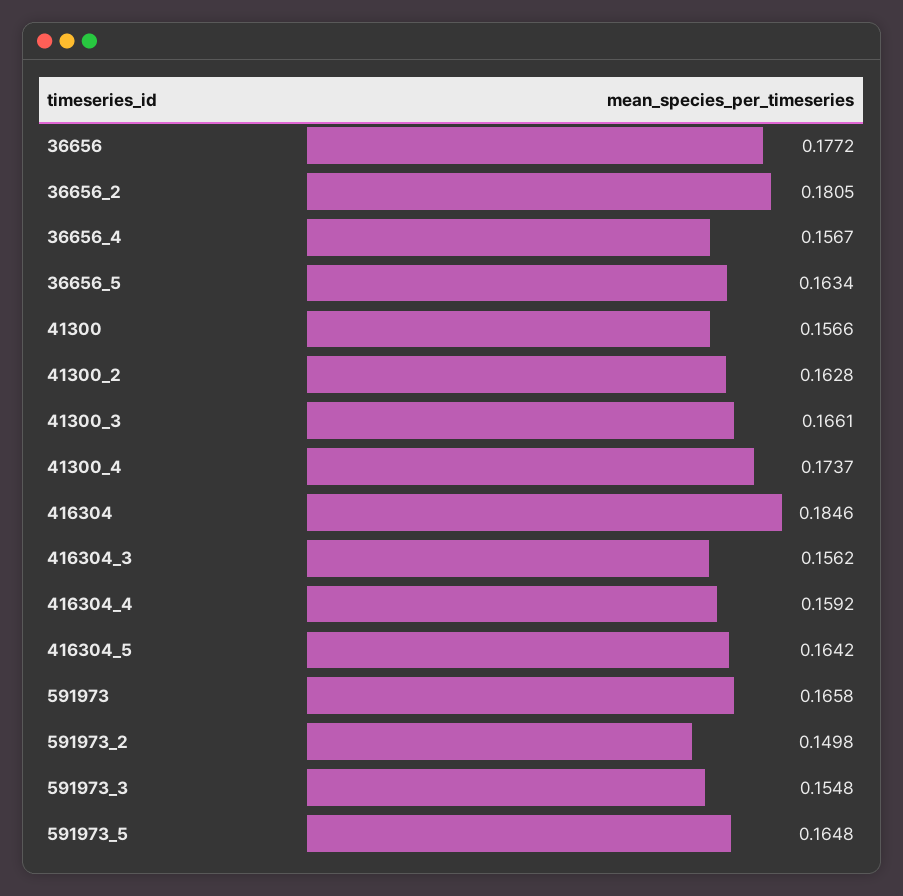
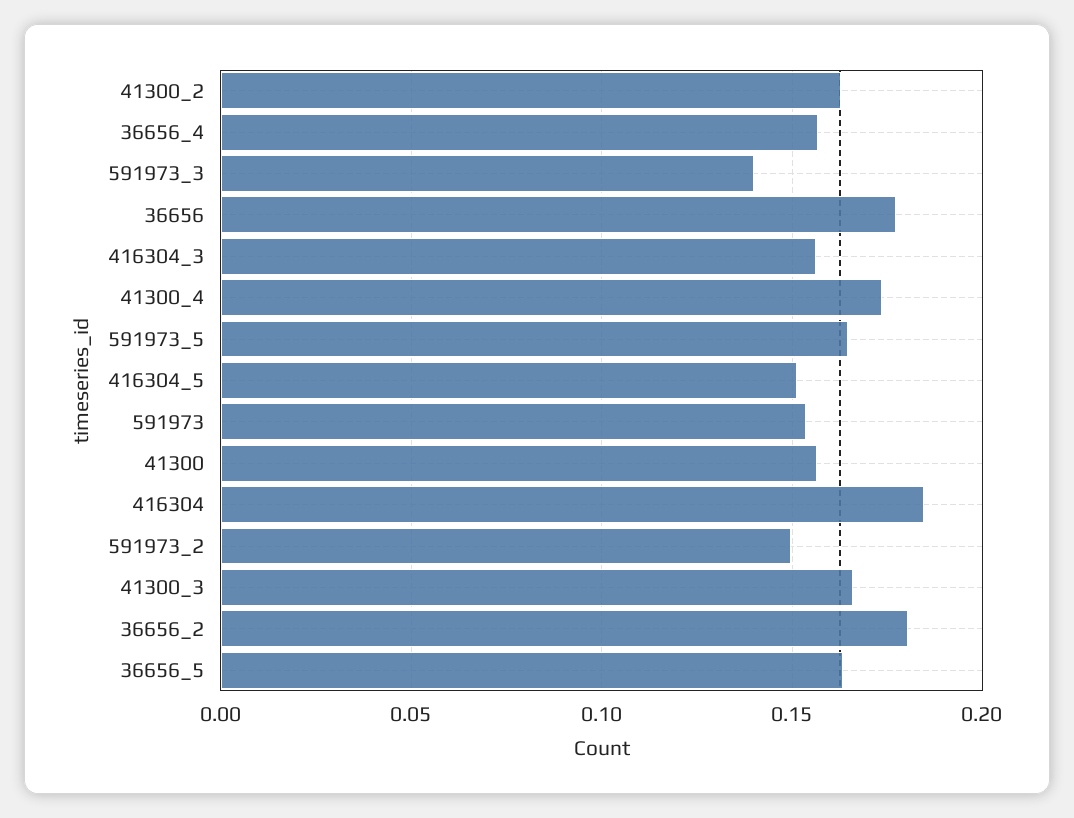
  {
    "36656": 0.1772,
    "36656_2": 0.1805,
    "36656_4": 0.1567,
    "36656_5": 0.1634,
    "41300": 0.1566,
    "41300_2": 0.1628,
    "41300_3": 0.1661,
    "41300_4": 0.1737,
    "416304": 0.1846,
    "416304_3": 0.1562,
-   "416304_4": 0.1592,
-   "416304_5": 0.1642,
+   "416304_5": 0.15,
-   "591973": 0.1658,
+   "591973": 0.155,
    "591973_2": 0.1498,
-   "591973_3": 0.1548,
+   "591973_3": 0.14,
    "591973_5": 0.1648
  }

